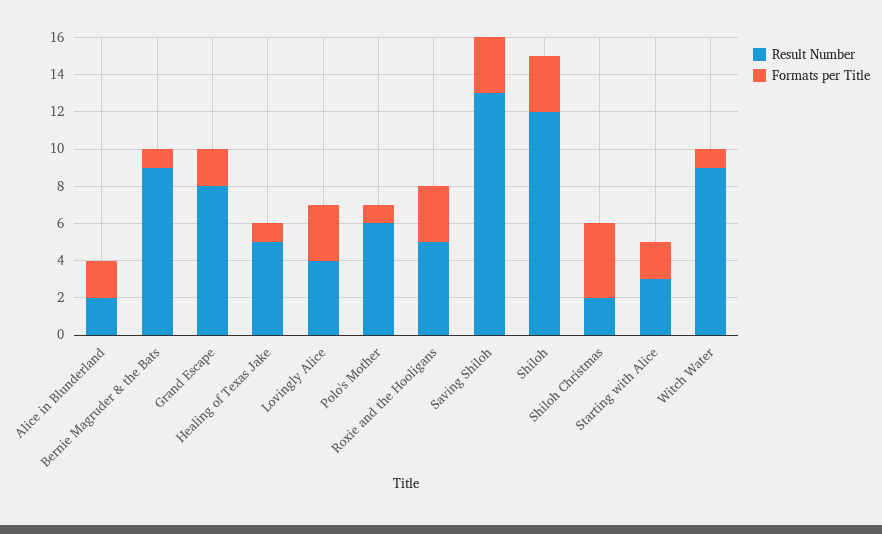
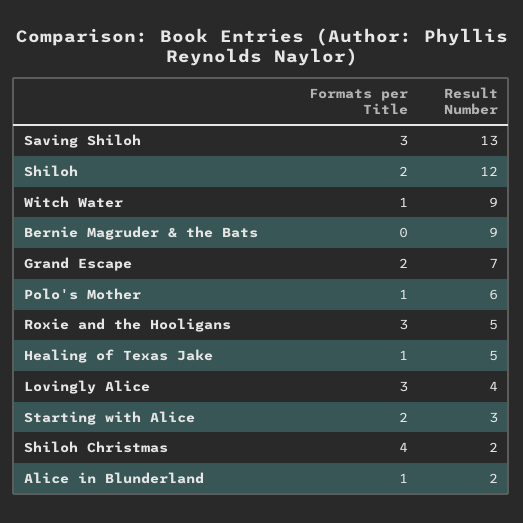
  {
    "Result Number": {
      "Alice in Blunderland": 2,
      "Bernie Magruder & the Bats": 9,
-     "Grand Escape": 8,
+     "Grand Escape": 7,
      "Healing of Texas Jake": 5,
      "Lovingly Alice": 4,
      "Polo's Mother": 6,
      "Roxie and the Hooligans": 5,
      "Saving Shiloh": 13,
      "Shiloh": 12,
      "Shiloh Christmas": 2,
      "Starting with Alice": 3,
      "Witch Water": 9
    },
    "Formats per Title": {
-     "Alice in Blunderland": 2,
+     "Alice in Blunderland": 1,
-     "Bernie Magruder & the Bats": 1,
+     "Bernie Magruder & the Bats": 0,
      "Grand Escape": 2,
      "Healing of Texas Jake": 1,
      "Lovingly Alice": 3,
      "Polo's Mother": 1,
      "Roxie and the Hooligans": 3,
      "Saving Shiloh": 3,
-     "Shiloh": 3,
+     "Shiloh": 2,
      "Shiloh Christmas": 4,
      "Starting with Alice": 2,
      "Witch Water": 1
    }
  }

